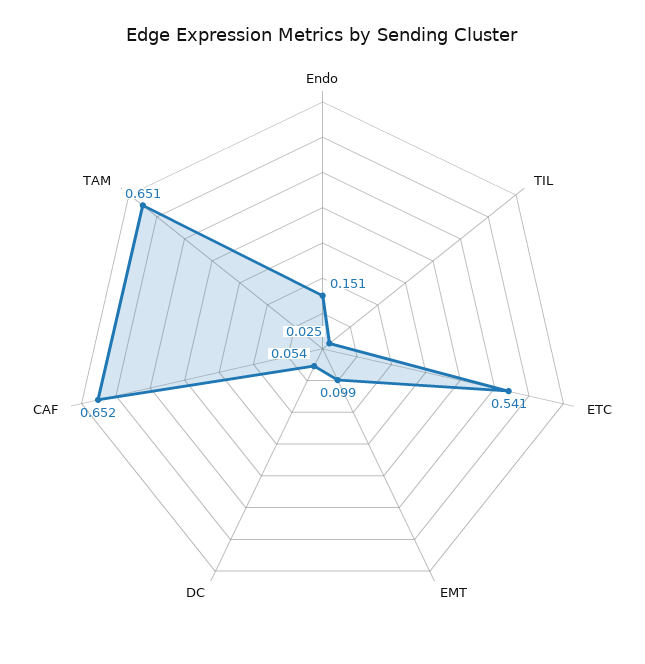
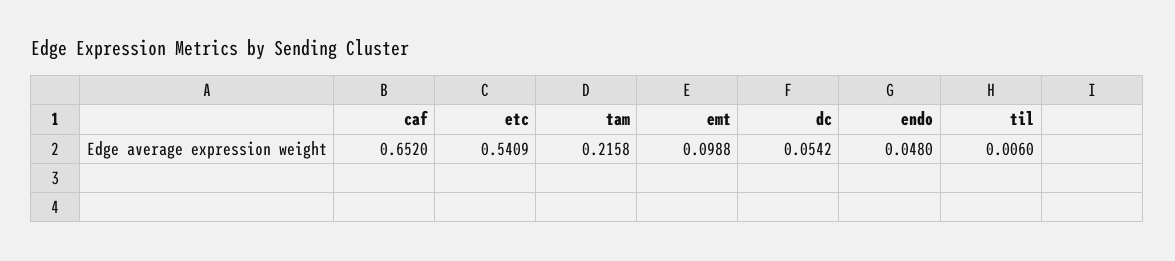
  {
-   "Endo": 0.151,
+   "Endo": 0.048,
-   "TIL": 0.025,
+   "TIL": 0.006,
    "ETC": 0.5409,
    "EMT": 0.0988,
    "DC": 0.0542,
    "CAF": 0.652,
-   "TAM": 0.651
+   "TAM": 0.2158
  }

